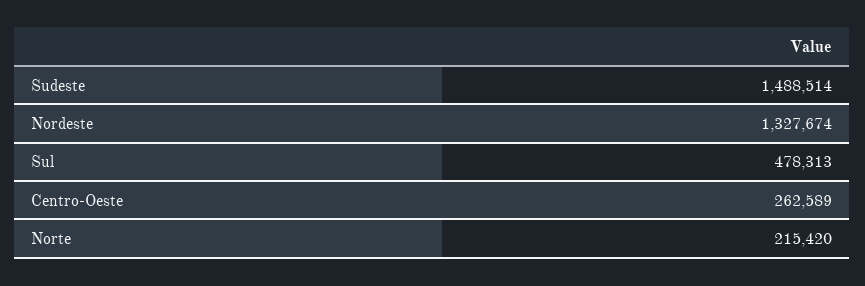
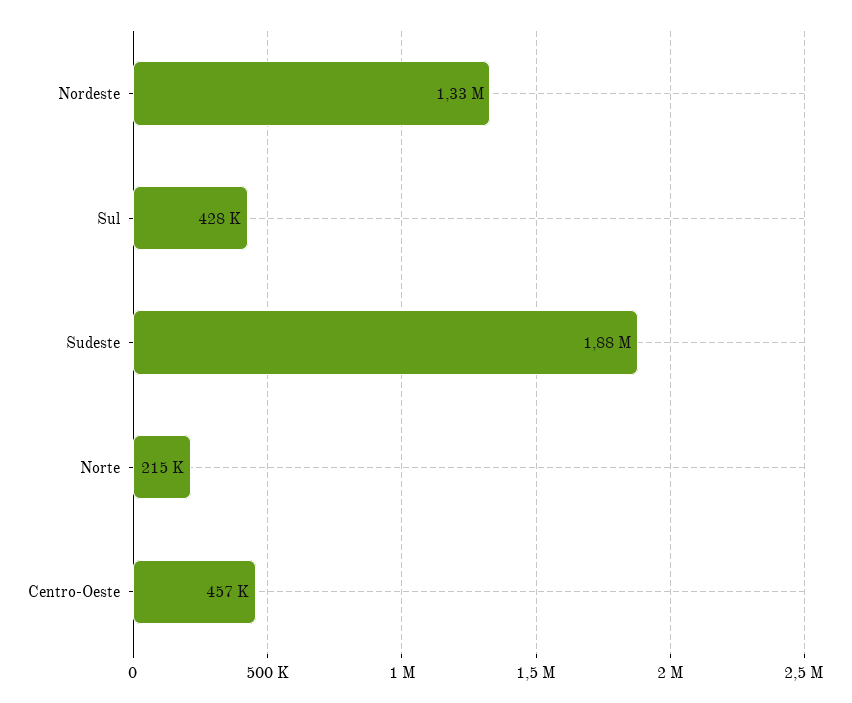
  {
-   "Sudeste": 1488514,
+   "Sudeste": 1880000,
    "Nordeste": 1327674,
-   "Sul": 478313,
+   "Sul": 428000,
-   "Centro-Oeste": 262589,
+   "Centro-Oeste": 457000,
    "Norte": 215420
  }

